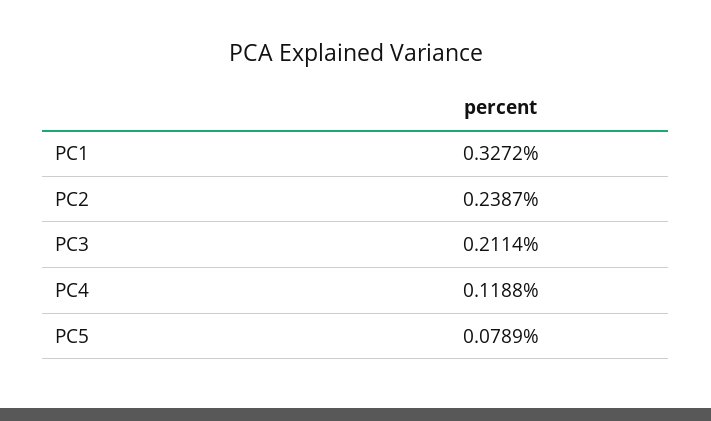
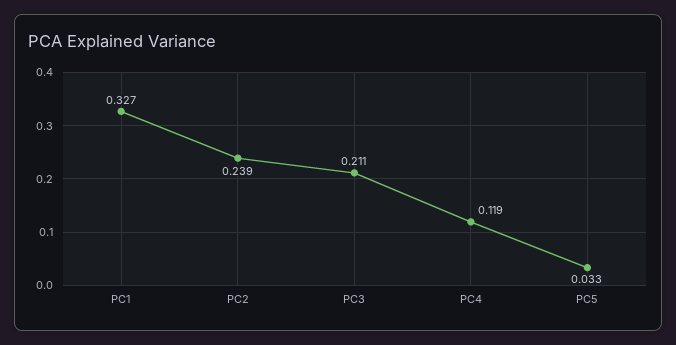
  {
    "PC1": 0.3272,
    "PC2": 0.2387,
    "PC3": 0.2114,
    "PC4": 0.1188,
-   "PC5": 0.0789
+   "PC5": 0.033
  }

